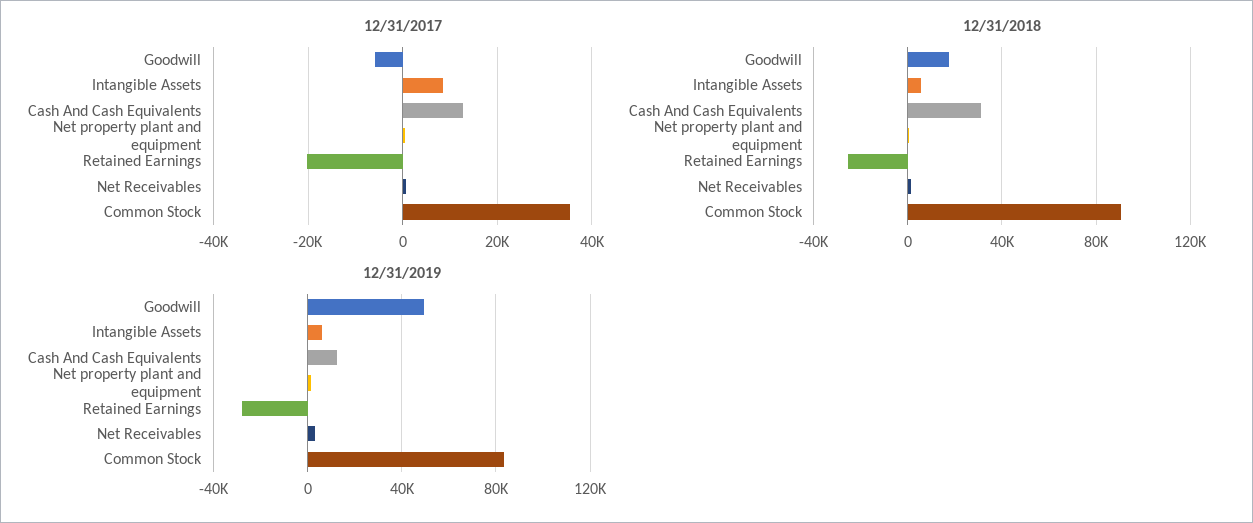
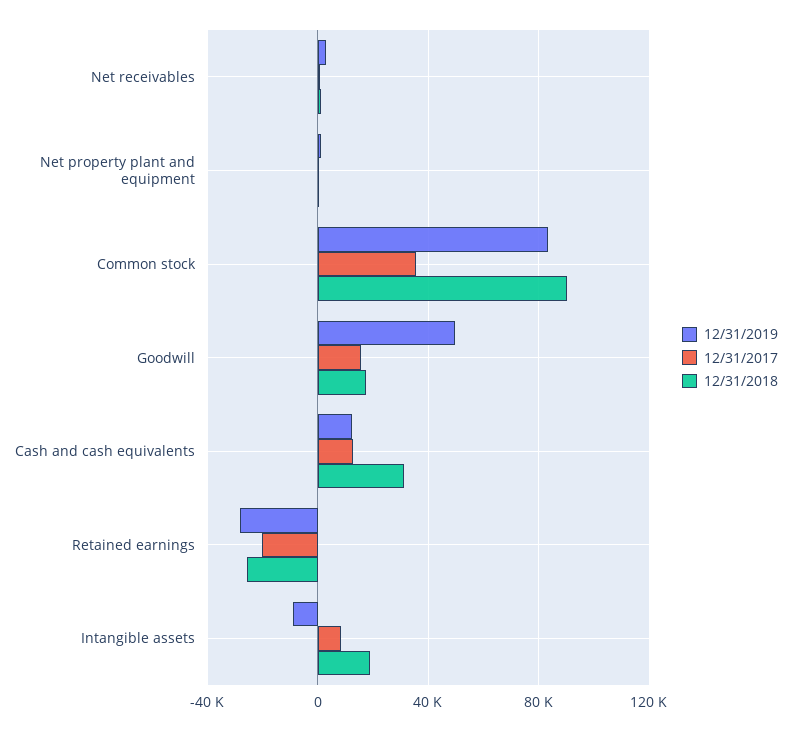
  {
    "12/31/2017": {
-     "Goodwill": -6000,
+     "Goodwill": 15000,
      "Intangible Assets": 8000,
      "Cash And Cash Equivalents": 12000,
      "Net property plant and equipment": 0,
      "Retained Earnings": -20000,
      "Net Receivables": 0,
      "Common Stock": 36000
    },
    "12/31/2018": {
      "Goodwill": 20000,
-     "Intangible Assets": 5000,
+     "Intangible Assets": 20000,
      "Cash And Cash Equivalents": 30000,
      "Net property plant and equipment": 0,
      "Retained Earnings": -25000,
      "Net Receivables": 0,
      "Common Stock": 90000
    },
    "12/31/2019": {
      "Goodwill": 50000,
-     "Intangible Assets": 5000,
+     "Intangible Assets": -10000,
      "Cash And Cash Equivalents": 10000,
      "Net property plant and equipment": 0,
      "Retained Earnings": -30000,
      "Net Receivables": 5000,
      "Common Stock": 85000
    }
  }

